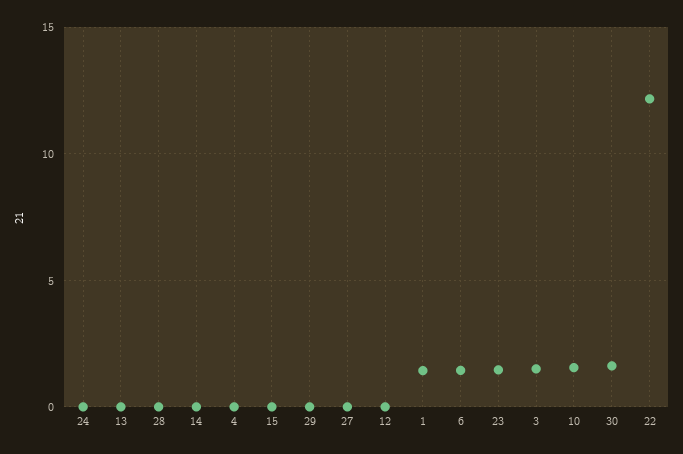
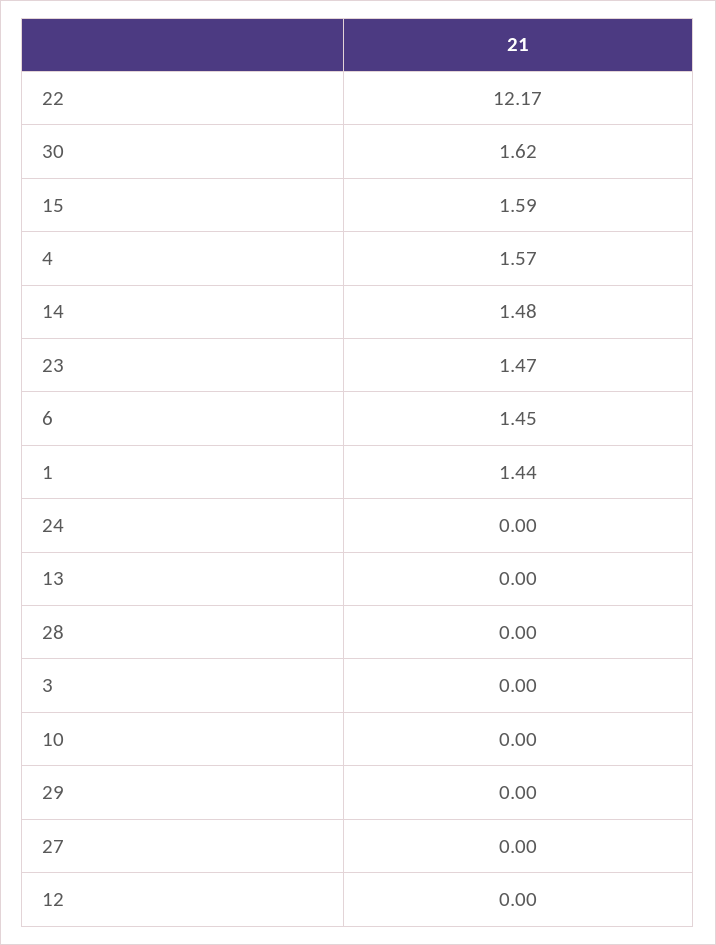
  {
    "24": 0,
    "13": 0,
    "28": 0,
-   "14": 0,
+   "14": 1.48,
-   "4": 0,
+   "4": 1.57,
-   "15": 0,
+   "15": 1.59,
    "29": 0,
    "27": 0,
    "12": 0,
    "1": 1.44,
    "6": 1.45,
    "23": 1.47,
-   "3": 1.5,
+   "3": 0,
-   "10": 1.5,
+   "10": 0,
    "30": 1.62,
    "22": 12.17
  }

